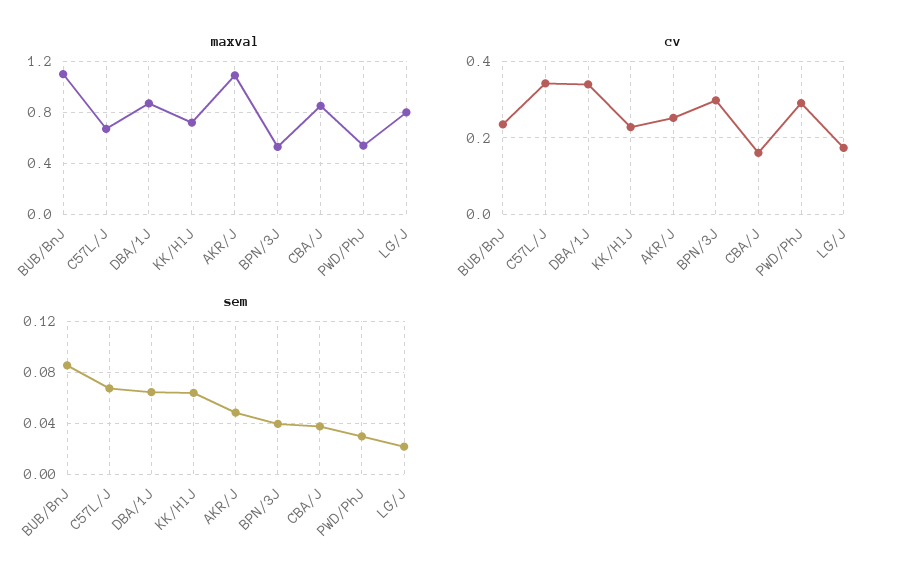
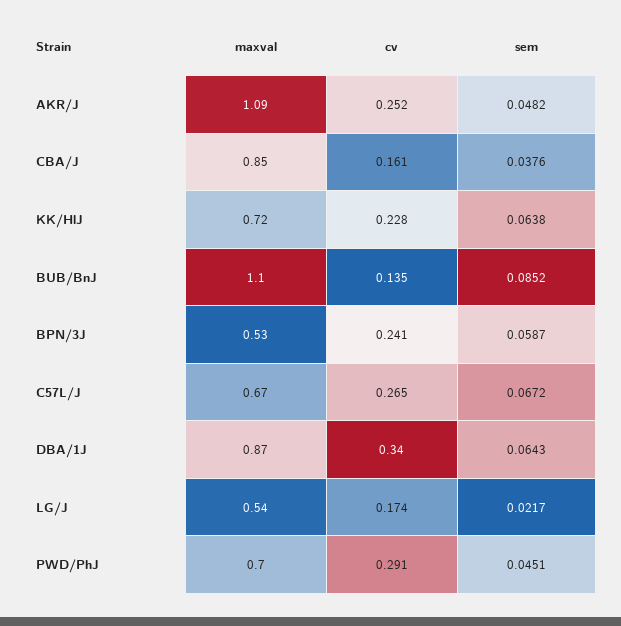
  {
    "maxval": {
      "BUB/BnJ": 1.1,
      "C57L/J": 0.67,
      "DBA/1J": 0.87,
      "KK/HlJ": 0.72,
      "AKR/J": 1.09,
      "BPN/3J": 0.53,
      "CBA/J": 0.85,
-     "PWD/PhJ": 0.55,
+     "PWD/PhJ": 0.7,
-     "LG/J": 0.8
+     "LG/J": 0.54
    },
    "cv": {
-     "BUB/BnJ": 0.24,
+     "BUB/BnJ": 0.135,
-     "C57L/J": 0.34,
+     "C57L/J": 0.265,
      "DBA/1J": 0.34,
      "KK/HlJ": 0.228,
      "AKR/J": 0.252,
-     "BPN/3J": 0.3,
+     "BPN/3J": 0.241,
      "CBA/J": 0.161,
      "PWD/PhJ": 0.291,
      "LG/J": 0.174
    },
    "sem": {
      "BUB/BnJ": 0.0852,
      "C57L/J": 0.0672,
      "DBA/1J": 0.0643,
      "KK/HlJ": 0.0638,
      "AKR/J": 0.0482,
-     "BPN/3J": 0.04,
+     "BPN/3J": 0.0587,
      "CBA/J": 0.0376,
-     "PWD/PhJ": 0.03,
+     "PWD/PhJ": 0.0451,
      "LG/J": 0.0217
    }
  }

